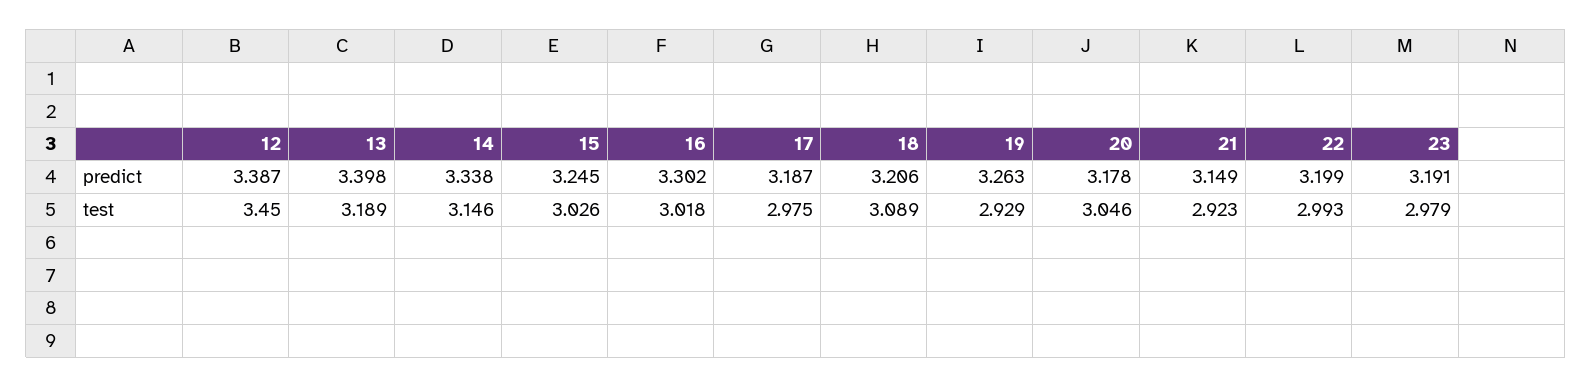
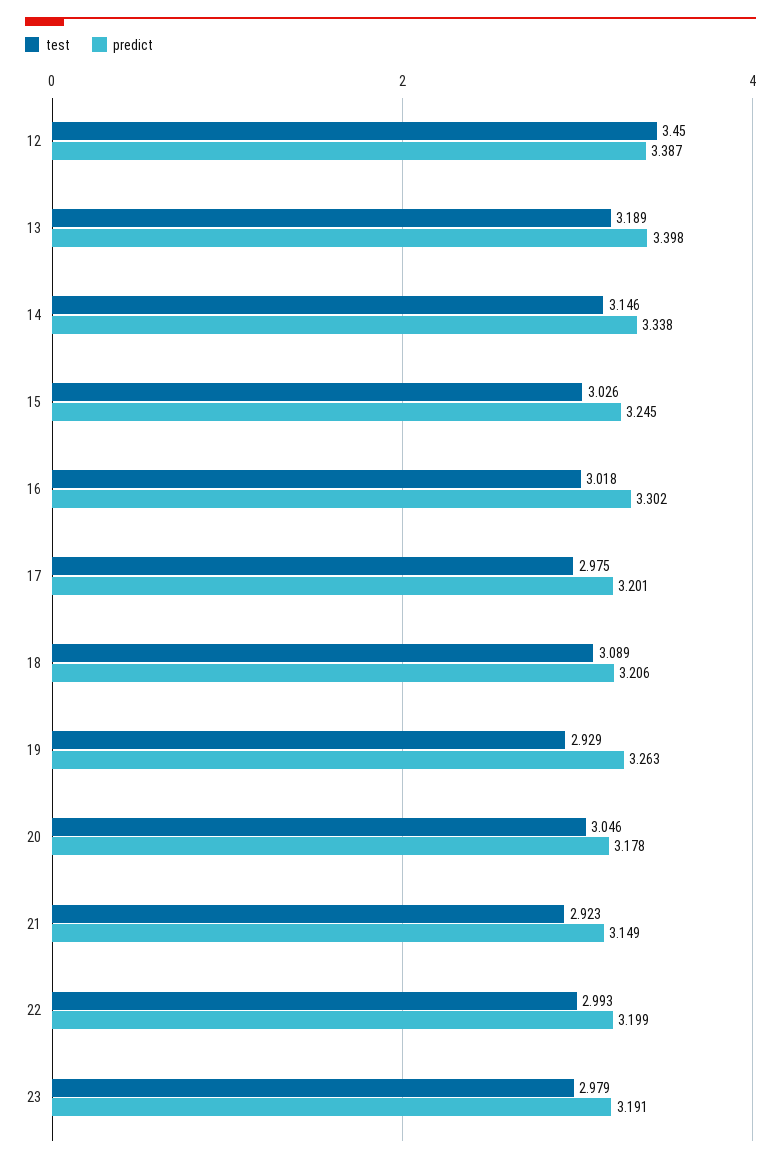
  {
    "predict": {
      "12": 3.387,
      "13": 3.398,
      "14": 3.338,
      "15": 3.245,
      "16": 3.302,
-     "17": 3.187,
+     "17": 3.201,
      "18": 3.206,
      "19": 3.263,
      "20": 3.178,
      "21": 3.149,
      "22": 3.199,
      "23": 3.191
    },
    "test": {
      "12": 3.45,
      "13": 3.189,
      "14": 3.146,
      "15": 3.026,
      "16": 3.018,
      "17": 2.975,
      "18": 3.089,
      "19": 2.929,
      "20": 3.046,
      "21": 2.923,
      "22": 2.993,
      "23": 2.979
    }
  }

